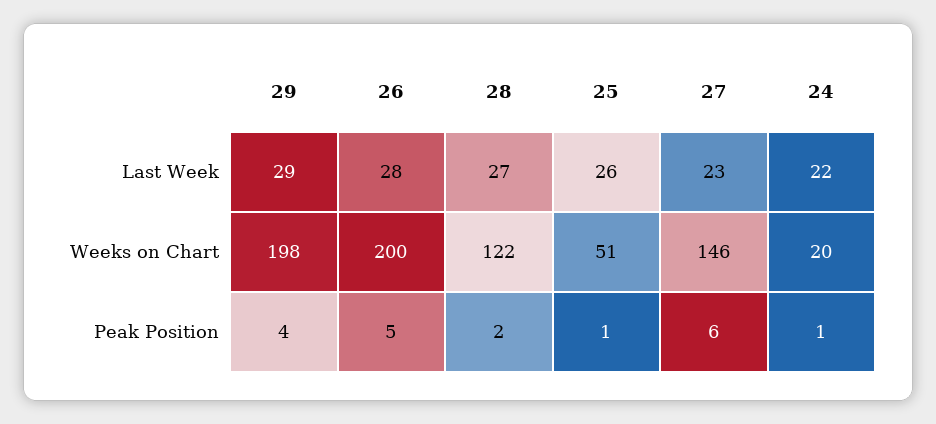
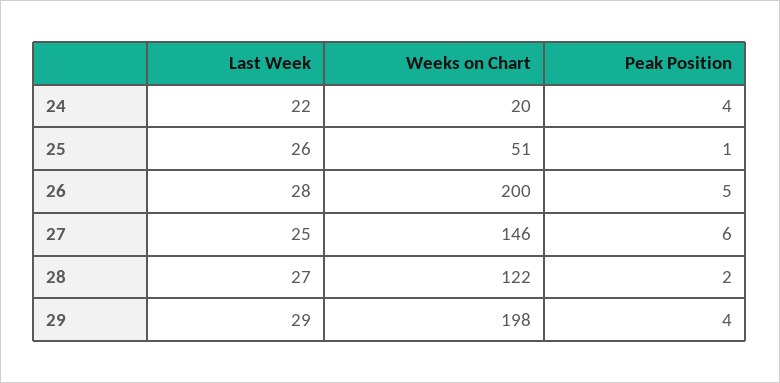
  {
    "29": {
      "Last Week": 29,
      "Weeks on Chart": 198,
      "Peak Position": 4
    },
    "26": {
      "Last Week": 28,
      "Weeks on Chart": 200,
      "Peak Position": 5
    },
    "28": {
      "Last Week": 27,
      "Weeks on Chart": 122,
      "Peak Position": 2
    },
    "25": {
      "Last Week": 26,
      "Weeks on Chart": 51,
      "Peak Position": 1
    },
    "27": {
-     "Last Week": 23,
+     "Last Week": 25,
      "Weeks on Chart": 146,
      "Peak Position": 6
    },
    "24": {
      "Last Week": 22,
      "Weeks on Chart": 20,
-     "Peak Position": 1
+     "Peak Position": 4
    }
  }

